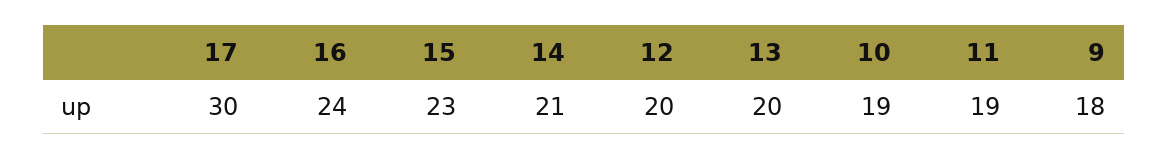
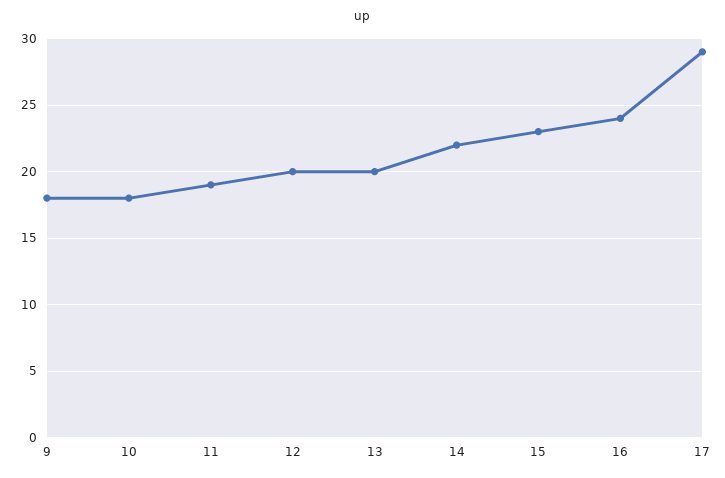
  {
-   "17": 30,
+   "17": 29,
    "16": 24,
    "15": 23,
-   "14": 21,
+   "14": 22,
    "12": 20,
    "13": 20,
-   "10": 19,
+   "10": 18,
    "11": 19,
    "9": 18
  }

